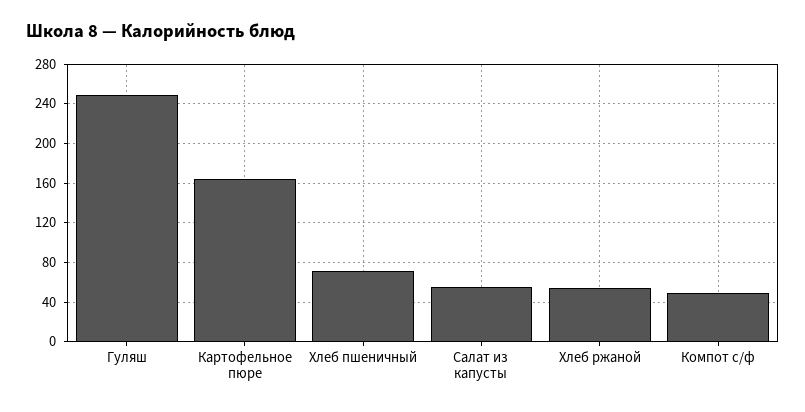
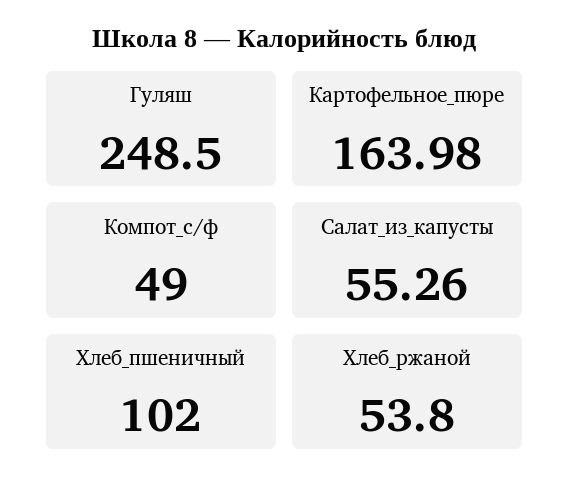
  {
    "Гуляш": 248.5,
    "Картофельное пюре": 163.98,
-   "Хлеб пшеничный": 70,
+   "Хлеб пшеничный": 102,
    "Салат из капусты": 55.26,
    "Хлеб ржаной": 53.8,
    "Компот с/ф": 49
  }

